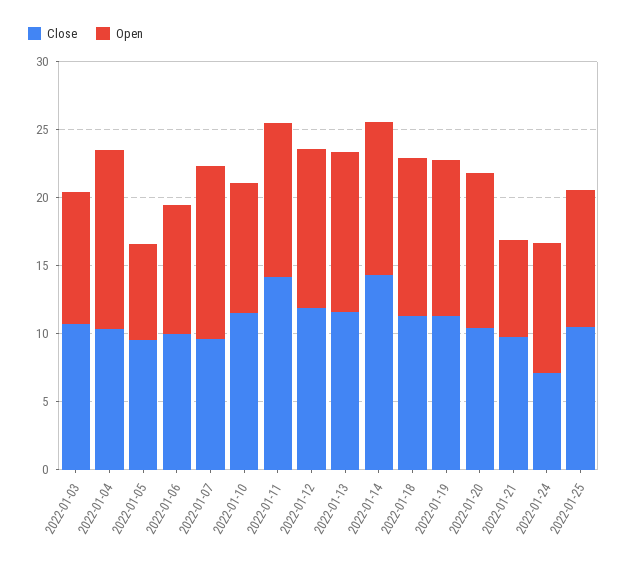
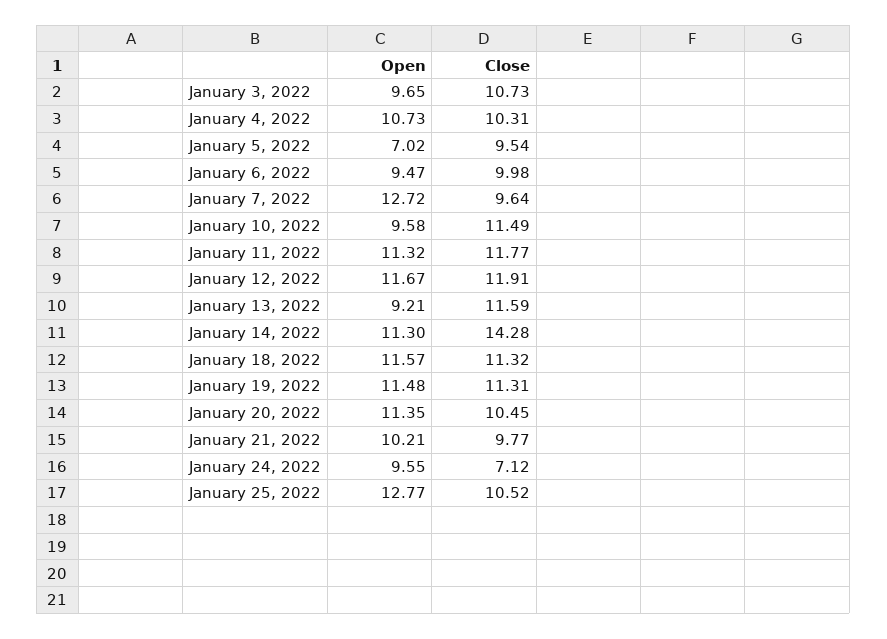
  {
    "Close": {
      "2022-01-03": 10.73,
      "2022-01-04": 10.31,
      "2022-01-05": 9.54,
      "2022-01-06": 9.98,
      "2022-01-07": 9.64,
      "2022-01-10": 11.49,
-     "2022-01-11": 14,
+     "2022-01-11": 11.77,
      "2022-01-12": 11.91,
      "2022-01-13": 11.59,
      "2022-01-14": 14.28,
      "2022-01-18": 11.32,
      "2022-01-19": 11.31,
      "2022-01-20": 10.45,
      "2022-01-21": 9.77,
      "2022-01-24": 7.12,
      "2022-01-25": 10.52
    },
    "Open": {
      "2022-01-03": 9.65,
-     "2022-01-04": 13,
+     "2022-01-04": 10.73,
      "2022-01-05": 7.02,
      "2022-01-06": 9.47,
      "2022-01-07": 12.72,
      "2022-01-10": 9.58,
      "2022-01-11": 11.32,
      "2022-01-12": 11.67,
-     "2022-01-13": 12,
+     "2022-01-13": 9.21,
      "2022-01-14": 11.3,
      "2022-01-18": 11.57,
      "2022-01-19": 11.48,
      "2022-01-20": 11.35,
-     "2022-01-21": 7,
+     "2022-01-21": 10.21,
      "2022-01-24": 9.55,
-     "2022-01-25": 10
+     "2022-01-25": 12.77
    }
  }

